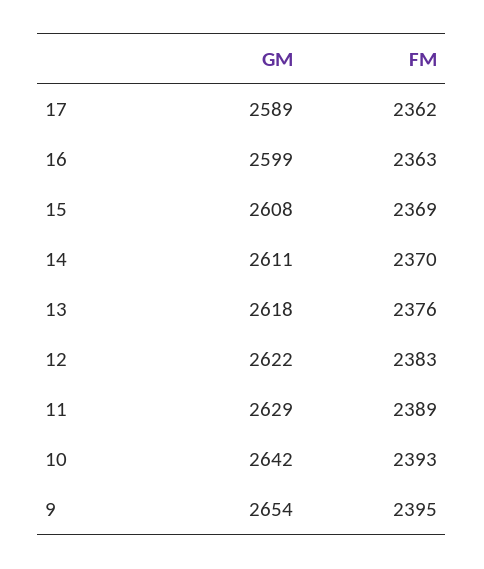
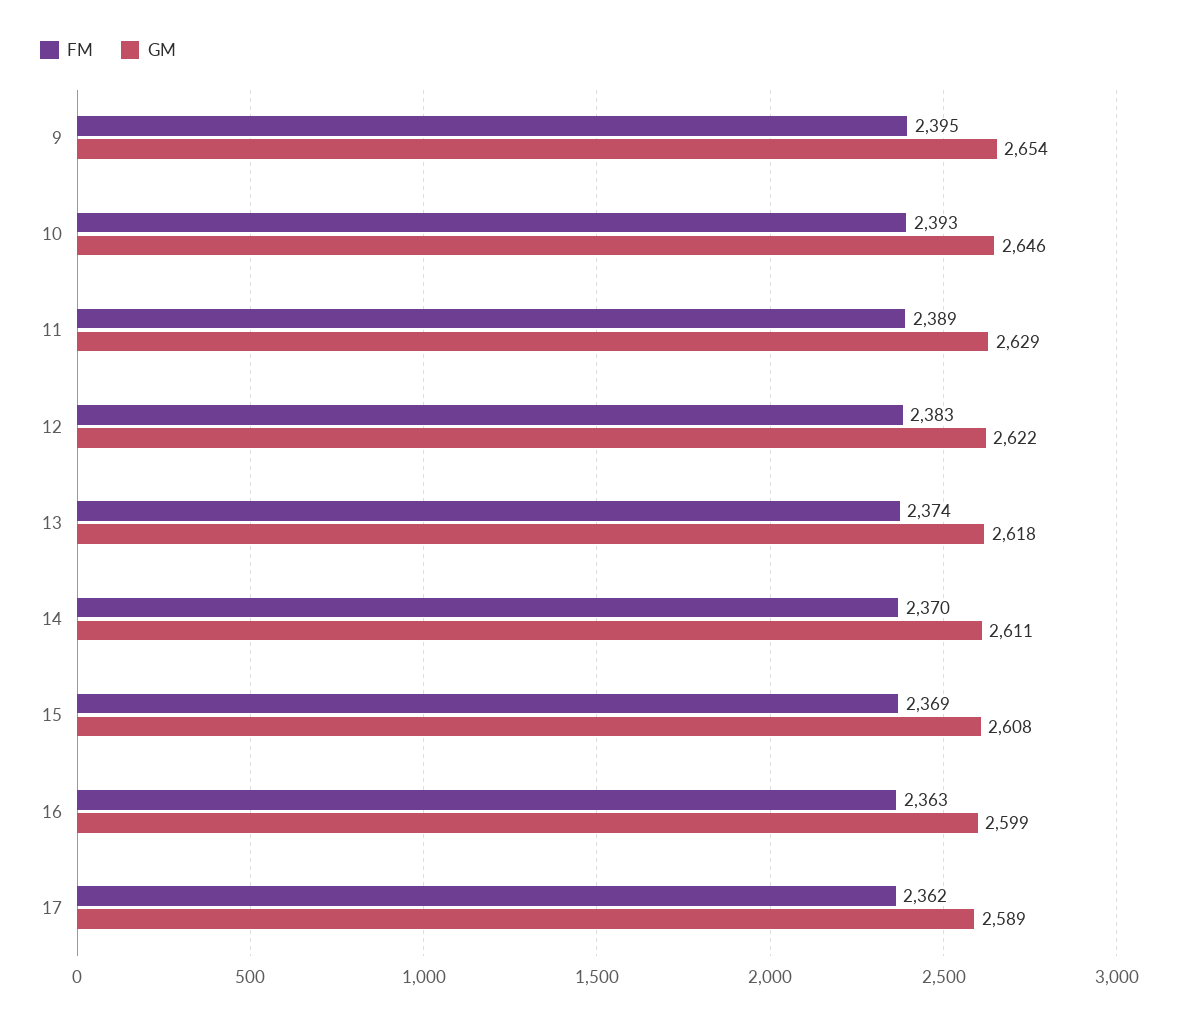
  {
    "GM": {
      "17": 2589,
      "16": 2599,
      "15": 2608,
      "14": 2611,
      "13": 2618,
      "12": 2622,
      "11": 2629,
-     "10": 2642,
+     "10": 2646,
      "9": 2654
    },
    "FM": {
      "17": 2362,
      "16": 2363,
      "15": 2369,
      "14": 2370,
-     "13": 2376,
+     "13": 2374,
      "12": 2383,
      "11": 2389,
      "10": 2393,
      "9": 2395
    }
  }

